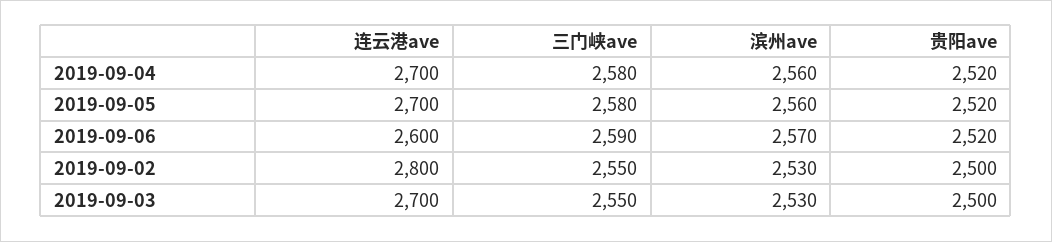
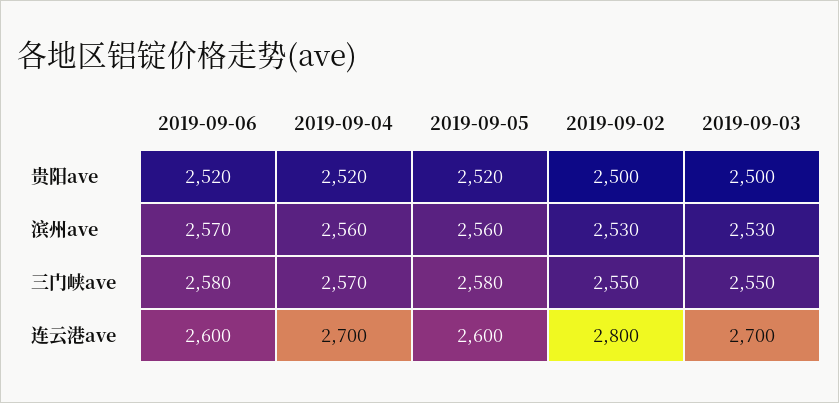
  {
    "连云港ave": {
      "2019-09-04": 2700,
-     "2019-09-05": 2700,
+     "2019-09-05": 2600,
      "2019-09-06": 2600,
      "2019-09-02": 2800,
      "2019-09-03": 2700
    },
    "三门峡ave": {
-     "2019-09-04": 2580,
+     "2019-09-04": 2570,
      "2019-09-05": 2580,
-     "2019-09-06": 2590,
+     "2019-09-06": 2580,
      "2019-09-02": 2550,
      "2019-09-03": 2550
    },
    "滨州ave": {
      "2019-09-04": 2560,
      "2019-09-05": 2560,
      "2019-09-06": 2570,
      "2019-09-02": 2530,
      "2019-09-03": 2530
    },
    "贵阳ave": {
      "2019-09-04": 2520,
      "2019-09-05": 2520,
      "2019-09-06": 2520,
      "2019-09-02": 2500,
      "2019-09-03": 2500
    }
  }

